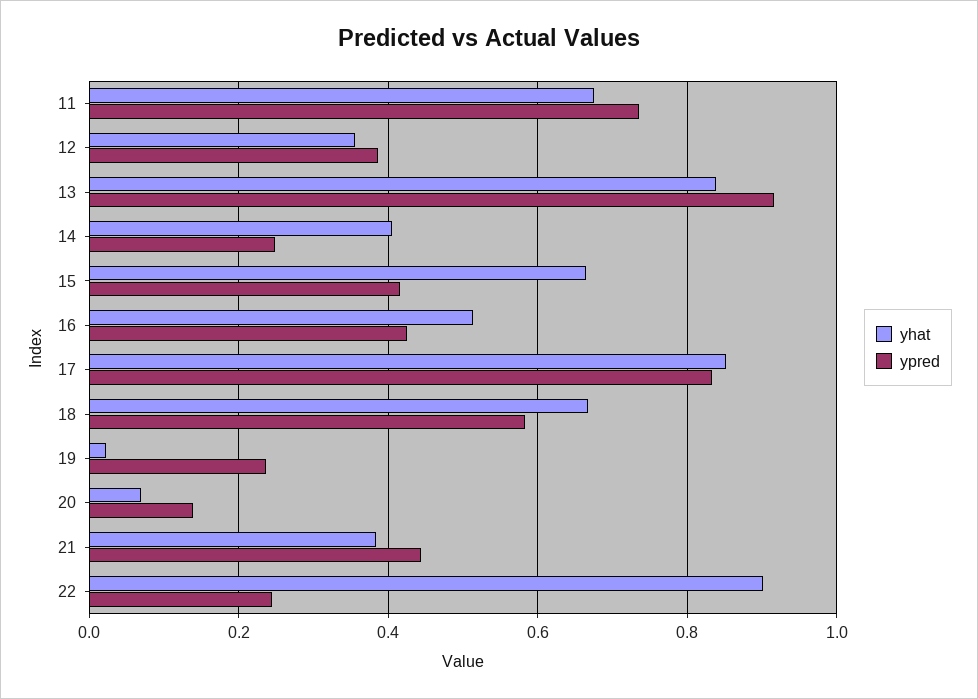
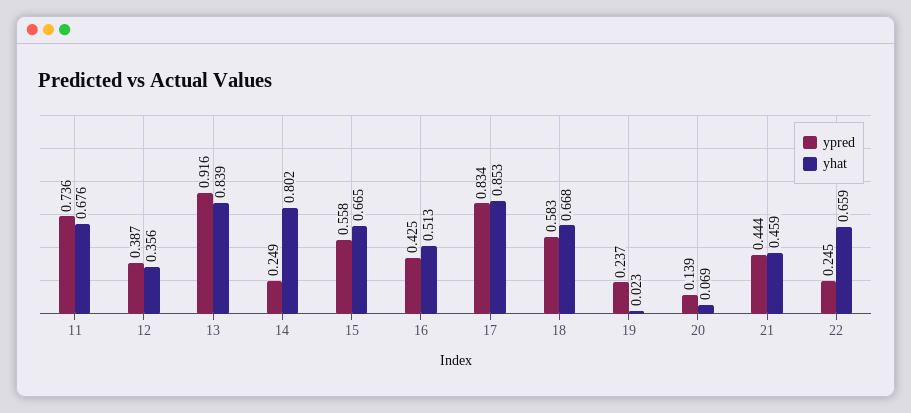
  {
    "yhat": {
      "11": 0.676,
      "12": 0.356,
      "13": 0.839,
-     "14": 0.4,
+     "14": 0.802,
      "15": 0.665,
      "16": 0.513,
      "17": 0.853,
      "18": 0.668,
      "19": 0.023,
      "20": 0.069,
-     "21": 0.38,
+     "21": 0.459,
-     "22": 0.9
+     "22": 0.659
    },
    "ypred": {
      "11": 0.736,
      "12": 0.387,
      "13": 0.916,
      "14": 0.249,
-     "15": 0.42,
+     "15": 0.558,
      "16": 0.425,
      "17": 0.834,
      "18": 0.583,
      "19": 0.237,
      "20": 0.139,
      "21": 0.444,
      "22": 0.245
    }
  }

